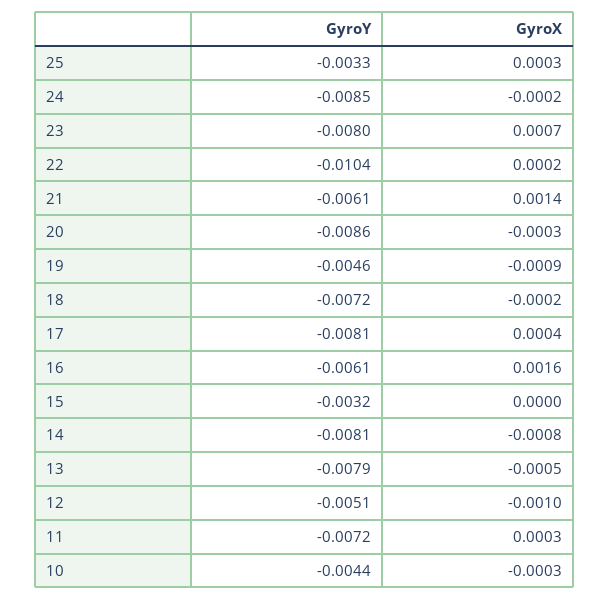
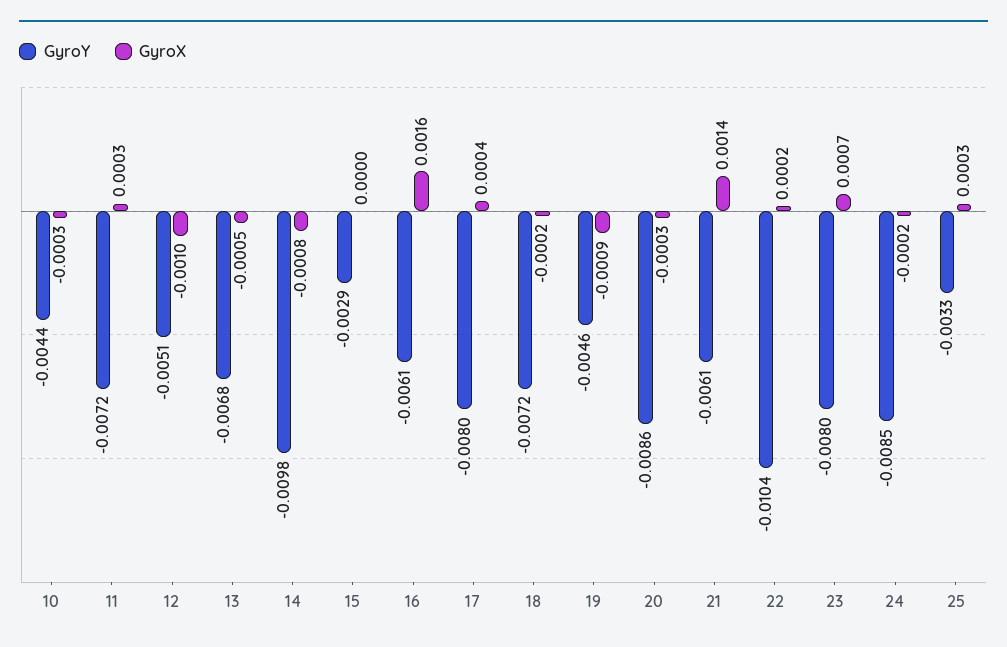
  {
    "GyroY": {
      "25": -0.0033,
      "24": -0.0085,
      "23": -0.008,
      "22": -0.0104,
      "21": -0.0061,
      "20": -0.0086,
      "19": -0.0046,
      "18": -0.0072,
-     "17": -0.0081,
+     "17": -0.008,
      "16": -0.0061,
-     "15": -0.0032,
+     "15": -0.0029,
-     "14": -0.0081,
+     "14": -0.0098,
-     "13": -0.0079,
+     "13": -0.0068,
      "12": -0.0051,
      "11": -0.0072,
      "10": -0.0044
    },
    "GyroX": {
      "25": 0.0003,
      "24": -0.0002,
      "23": 0.0007,
      "22": 0.0002,
      "21": 0.0014,
      "20": -0.0003,
      "19": -0.0009,
      "18": -0.0002,
      "17": 0.0004,
      "16": 0.0016,
      "15": 0,
      "14": -0.0008,
      "13": -0.0005,
      "12": -0.001,
      "11": 0.0003,
      "10": -0.0003
    }
  }

